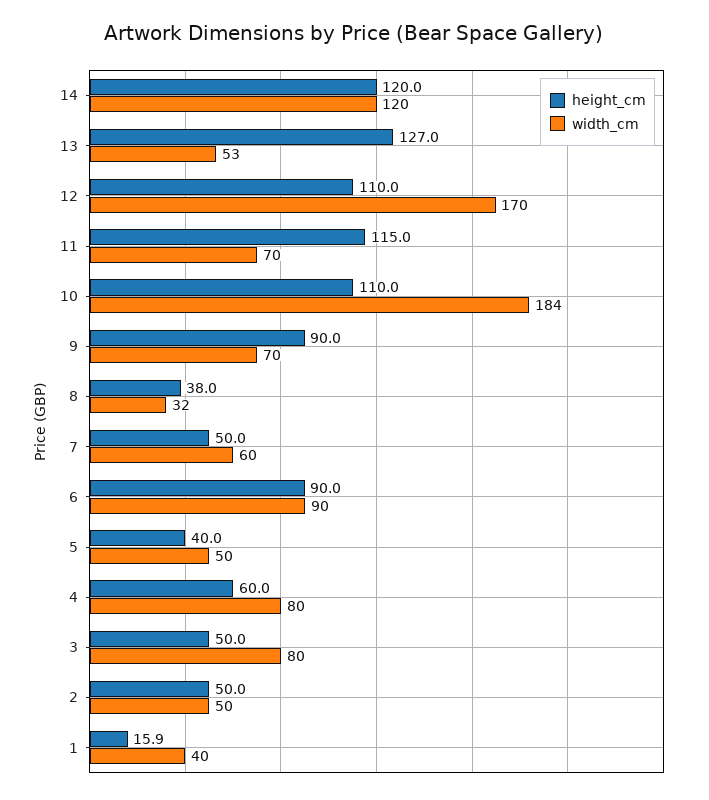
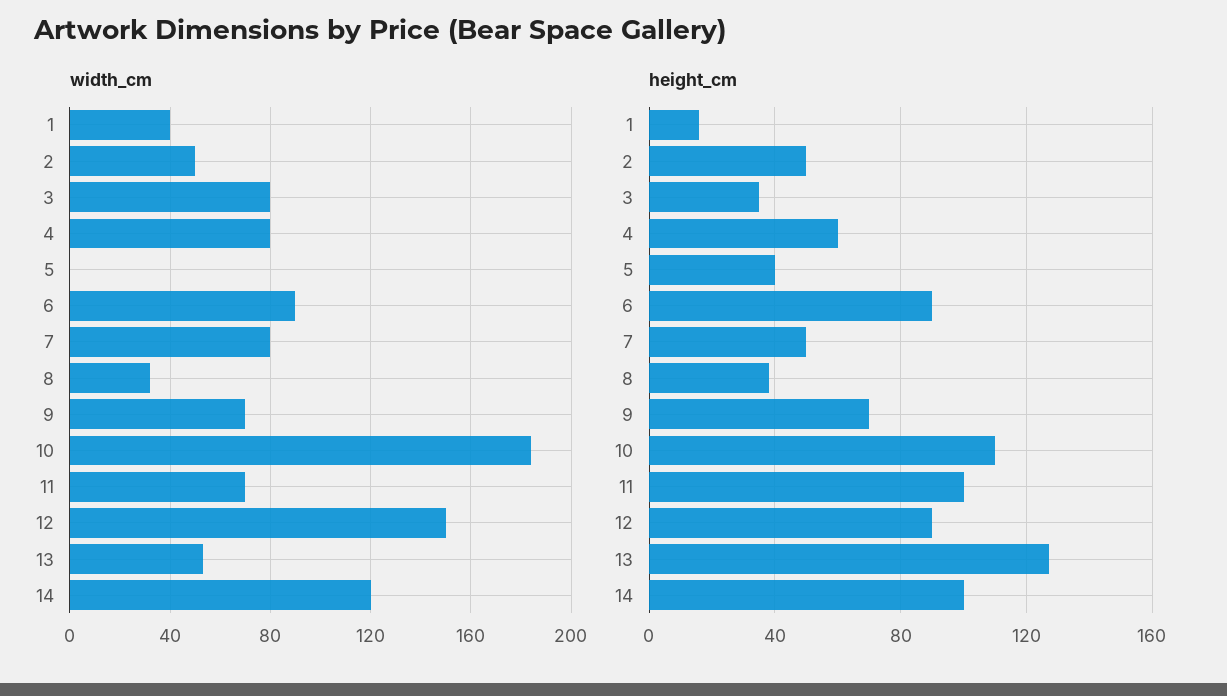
  {
    "height_cm": {
-     "14": 120,
+     "14": 100,
      "13": 127,
-     "12": 110,
+     "12": 90,
-     "11": 115,
+     "11": 100,
      "10": 110,
-     "9": 90,
+     "9": 70,
      "8": 38,
      "7": 50,
      "6": 90,
      "5": 40,
      "4": 60,
-     "3": 50,
+     "3": 35,
      "2": 50,
      "1": 15.9
    },
    "width_cm": {
      "14": 120,
      "13": 53,
-     "12": 170,
+     "12": 150,
      "11": 70,
      "10": 184,
      "9": 70,
      "8": 32,
-     "7": 60,
+     "7": 80,
      "6": 90,
-     "5": 50,
+     "5": 0,
      "4": 80,
      "3": 80,
      "2": 50,
      "1": 40
    }
  }

